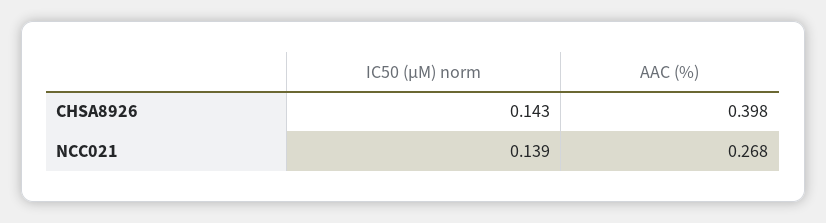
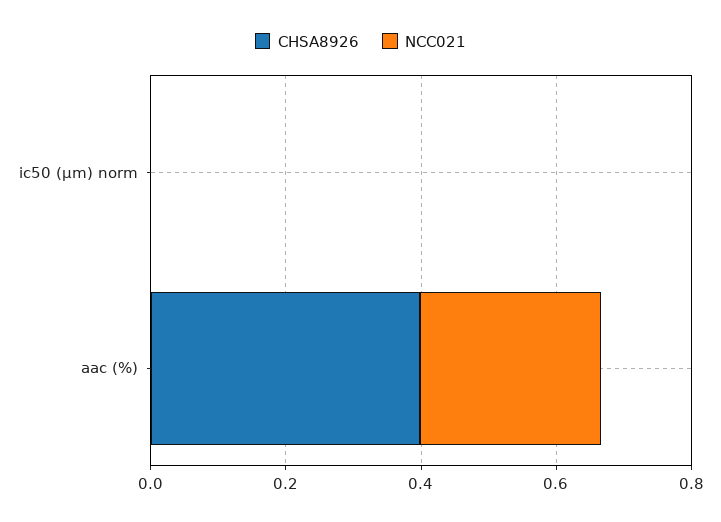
  {
    "CHSA8926": {
-     "IC50 (µM) norm": 0.143,
+     "IC50 (µM) norm": 0,
      "AAC (%)": 0.398
    },
    "NCC021": {
-     "IC50 (µM) norm": 0.139,
+     "IC50 (µM) norm": 0,
      "AAC (%)": 0.268
    }
  }

